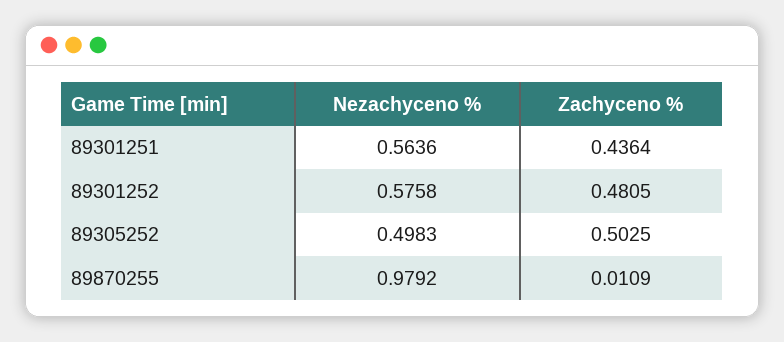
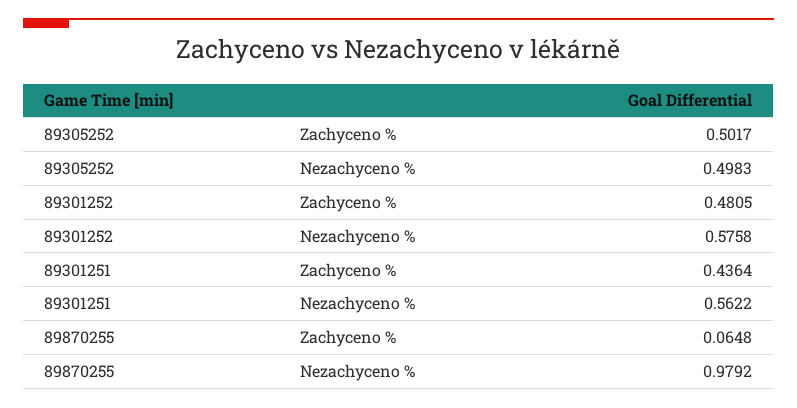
  {
    "Nezachyceno %": {
-     "89301251": 0.5636,
+     "89301251": 0.5622,
      "89301252": 0.5758,
      "89305252": 0.4983,
      "89870255": 0.9792
    },
    "Zachyceno %": {
      "89301251": 0.4364,
      "89301252": 0.4805,
-     "89305252": 0.5025,
+     "89305252": 0.5017,
-     "89870255": 0.0109
+     "89870255": 0.0648
    }
  }

